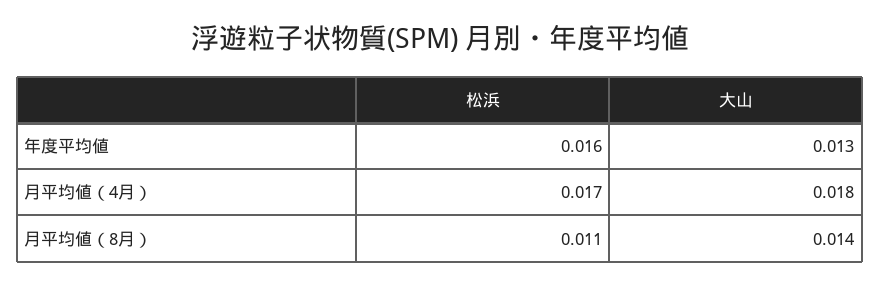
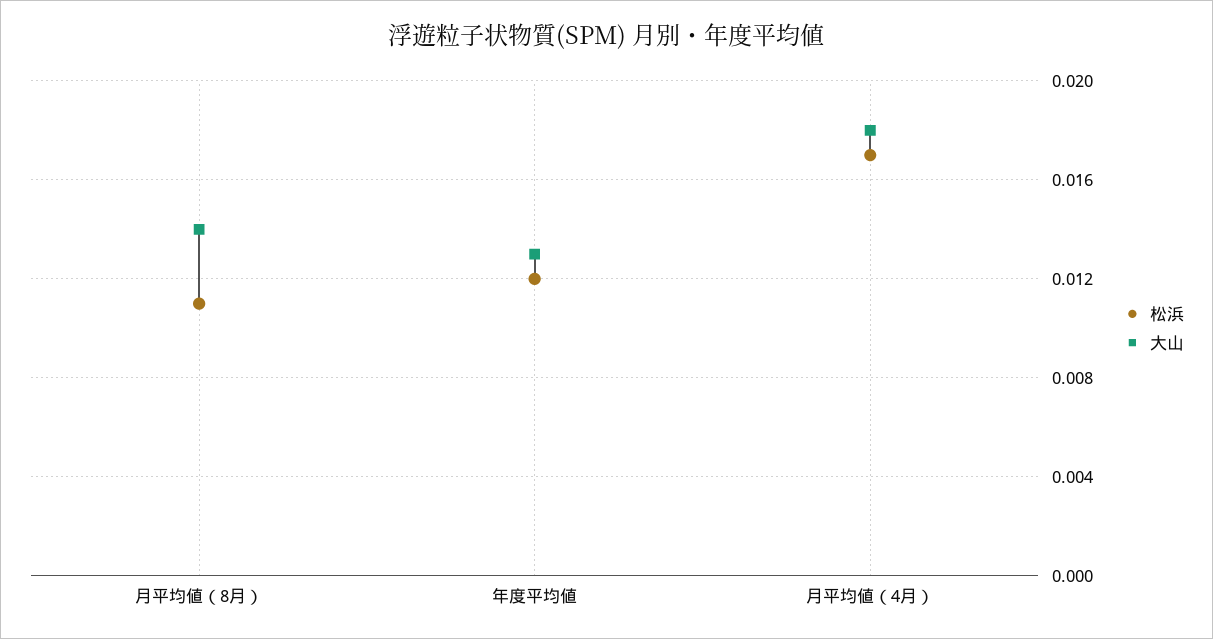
  {
    "松浜": {
-     "年度平均値": 0.016,
+     "年度平均値": 0.012,
      "月平均値（4月）": 0.017,
      "月平均値（8月）": 0.011
    },
    "大山": {
      "年度平均値": 0.013,
      "月平均値（4月）": 0.018,
      "月平均値（8月）": 0.014
    }
  }

